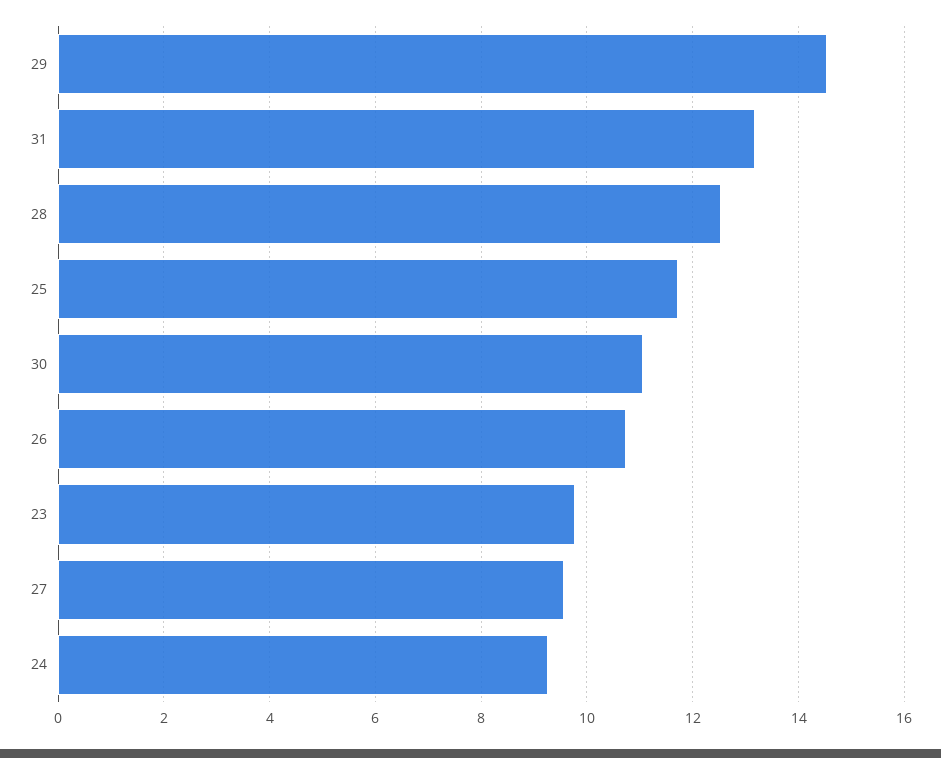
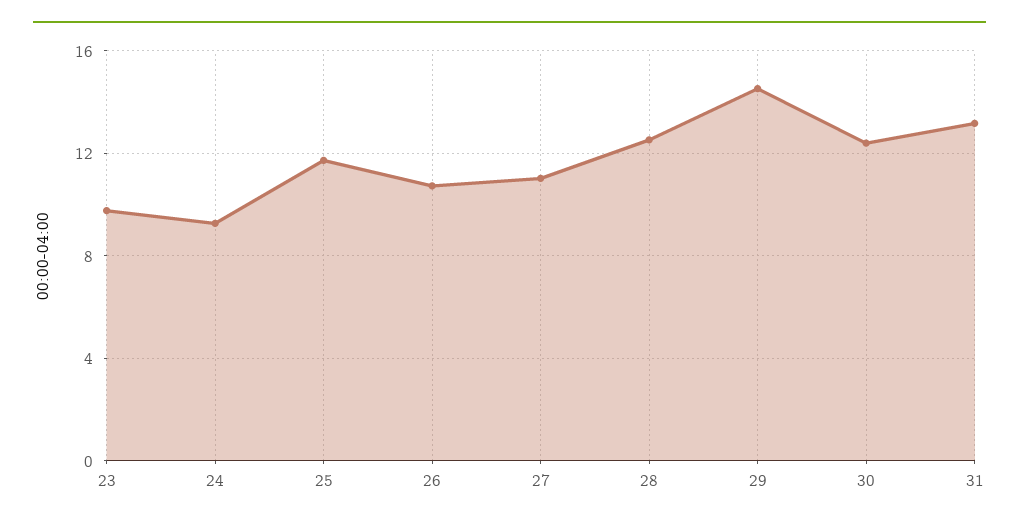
  {
    "29": 14.6,
    "31": 13.2,
    "28": 12.6,
    "25": 11.8,
-   "30": 11,
+   "30": 12.5,
    "26": 10.8,
    "23": 9.8,
-   "27": 9.6,
+   "27": 11,
    "24": 9.2
  }

